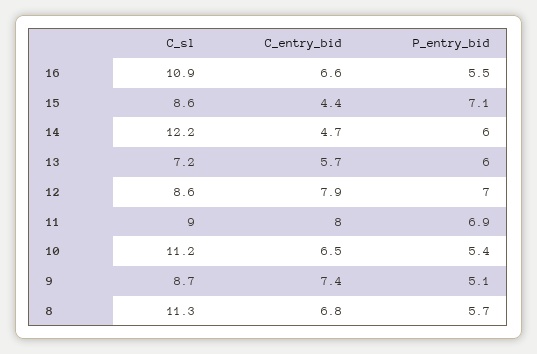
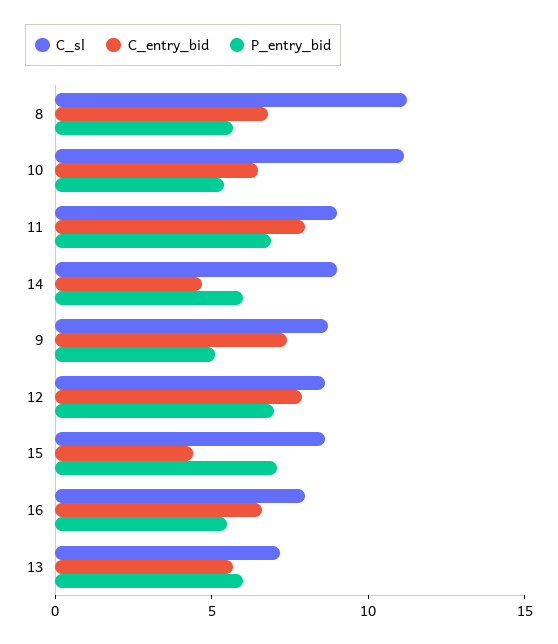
  {
    "C_sl": {
-     "16": 10.9,
+     "16": 8,
      "15": 8.6,
-     "14": 12.2,
+     "14": 9,
      "13": 7.2,
      "12": 8.6,
      "11": 9,
      "10": 11.2,
      "9": 8.7,
      "8": 11.3
    },
    "C_entry_bid": {
      "16": 6.6,
      "15": 4.4,
      "14": 4.7,
      "13": 5.7,
      "12": 7.9,
      "11": 8,
      "10": 6.5,
      "9": 7.4,
      "8": 6.8
    },
    "P_entry_bid": {
      "16": 5.5,
      "15": 7.1,
      "14": 6,
      "13": 6,
      "12": 7,
      "11": 6.9,
      "10": 5.4,
      "9": 5.1,
      "8": 5.7
    }
  }

